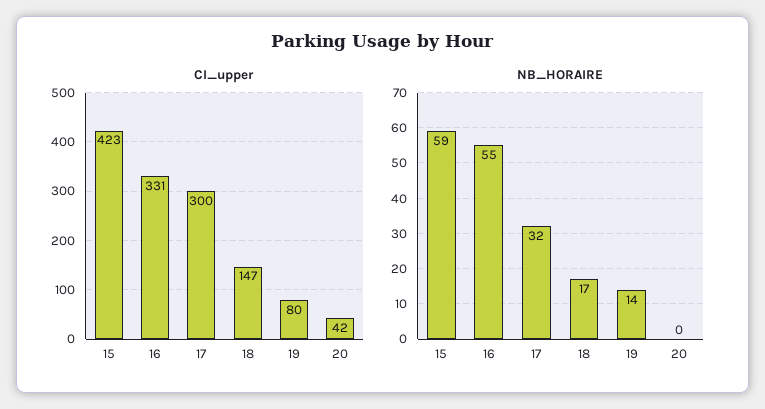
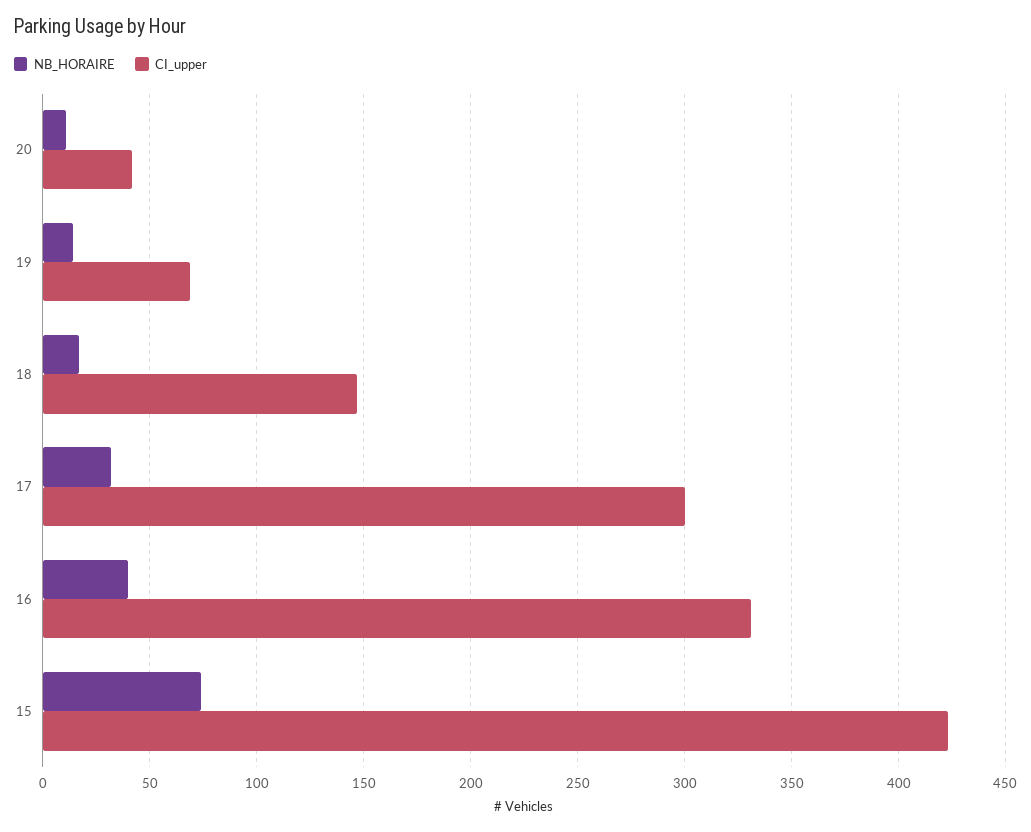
  {
    "CI_upper": {
      "15": 423,
      "16": 331,
      "17": 300,
      "18": 147,
-     "19": 80,
+     "19": 70,
      "20": 42
    },
    "NB_HORAIRE": {
-     "15": 59,
+     "15": 75,
-     "16": 55,
+     "16": 40,
      "17": 32,
      "18": 17,
      "19": 14,
-     "20": 0
+     "20": 10
    }
  }

